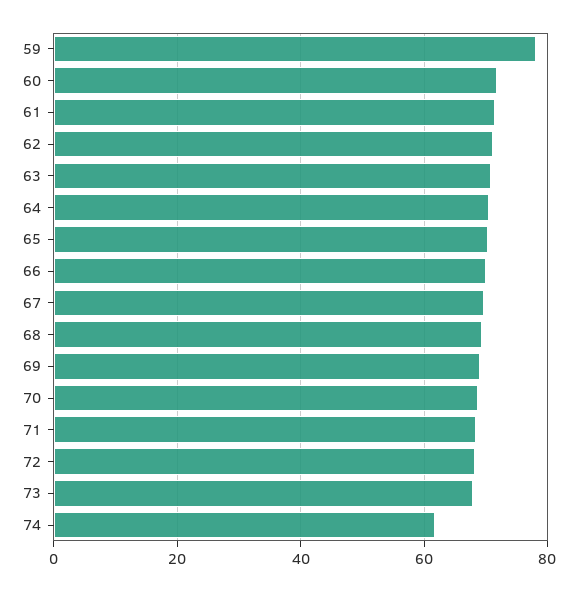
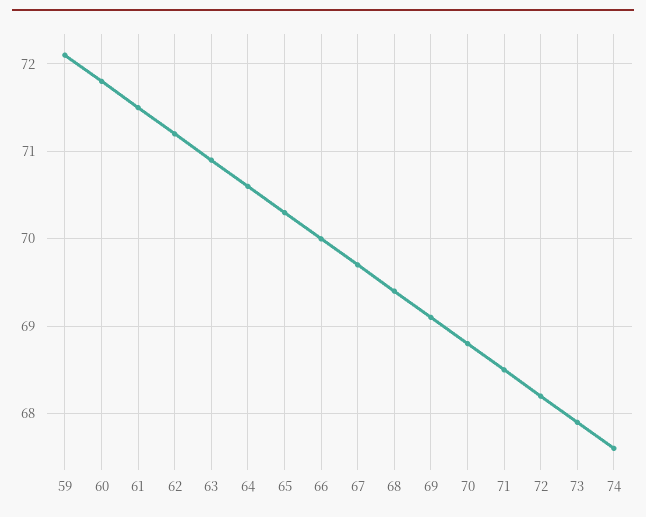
  {
-   "59": 78,
+   "59": 72.1,
    "60": 71.8,
    "61": 71.5,
    "62": 71.2,
    "63": 70.9,
    "64": 70.6,
    "65": 70.3,
    "66": 70,
    "67": 69.7,
    "68": 69.4,
    "69": 69.1,
    "70": 68.8,
    "71": 68.5,
    "72": 68.2,
    "73": 67.9,
-   "74": 62
+   "74": 67.6
  }

